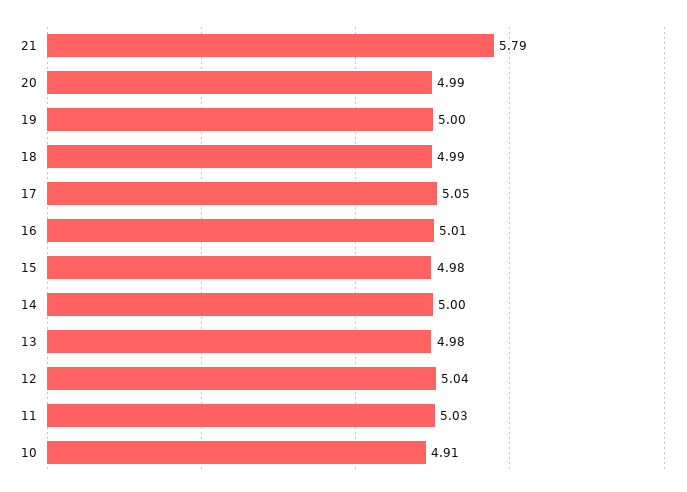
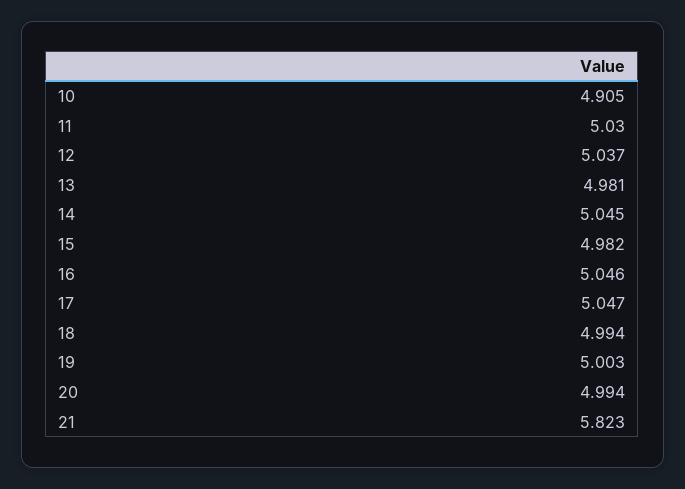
  {
-   "21": 5.79,
+   "21": 5.823,
    "20": 4.994,
    "19": 5.003,
    "18": 4.994,
    "17": 5.047,
-   "16": 5.01,
+   "16": 5.046,
    "15": 4.982,
-   "14": 5,
+   "14": 5.045,
    "13": 4.981,
    "12": 5.037,
    "11": 5.03,
    "10": 4.905
  }

